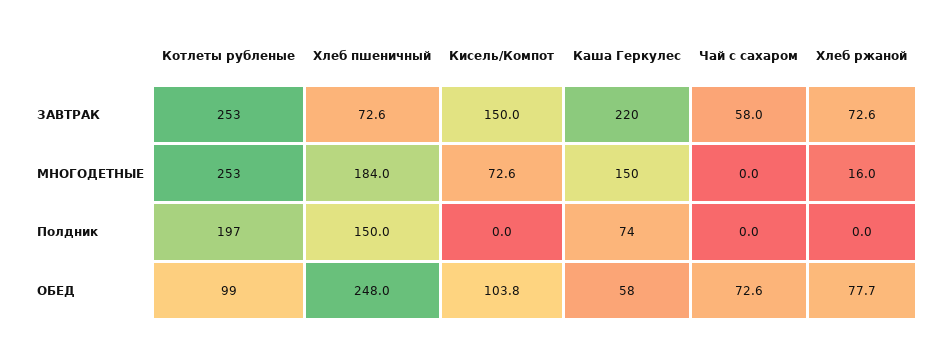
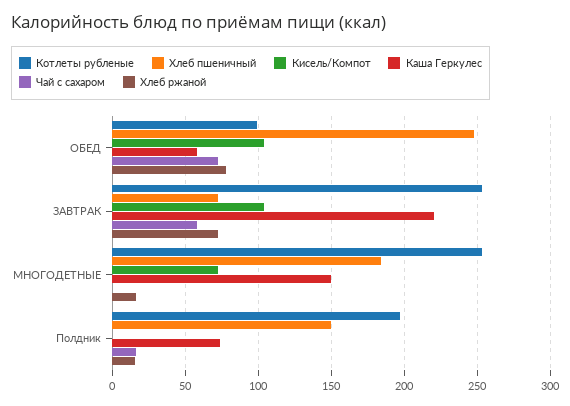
  {
    "Котлеты рубленые": {
      "ЗАВТРАК": 253,
      "МНОГОДЕТНЫЕ": 253,
      "Полдник": 197,
      "ОБЕД": 99
    },
    "Хлеб пшеничный": {
      "ЗАВТРАК": 72.6,
      "МНОГОДЕТНЫЕ": 184,
      "Полдник": 150,
      "ОБЕД": 248
    },
    "Кисель/Компот": {
-     "ЗАВТРАК": 150,
+     "ЗАВТРАК": 105,
      "МНОГОДЕТНЫЕ": 72.6,
      "Полдник": 0,
      "ОБЕД": 103.8
    },
    "Каша Геркулес": {
      "ЗАВТРАК": 220,
      "МНОГОДЕТНЫЕ": 150,
      "Полдник": 74,
      "ОБЕД": 58
    },
    "Чай с сахаром": {
      "ЗАВТРАК": 58,
      "МНОГОДЕТНЫЕ": 0,
-     "Полдник": 0,
+     "Полдник": 15,
      "ОБЕД": 72.6
    },
    "Хлеб ржаной": {
      "ЗАВТРАК": 72.6,
      "МНОГОДЕТНЫЕ": 16,
-     "Полдник": 0,
+     "Полдник": 15,
      "ОБЕД": 77.7
    }
  }

